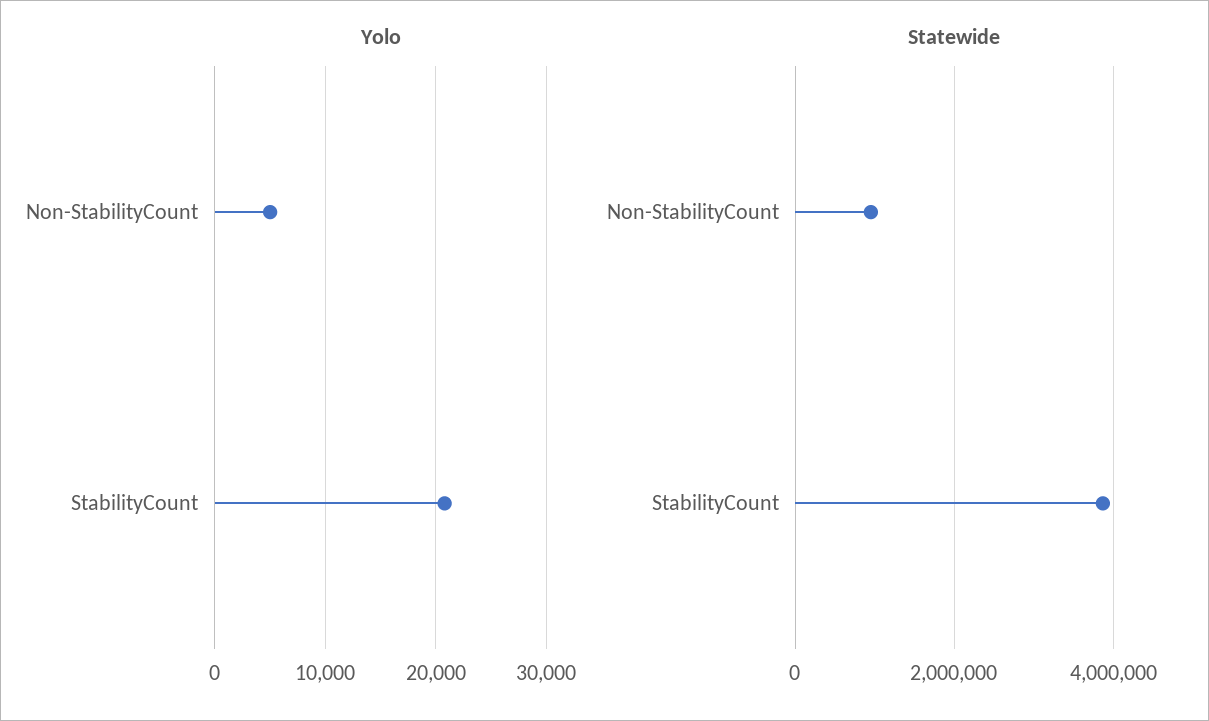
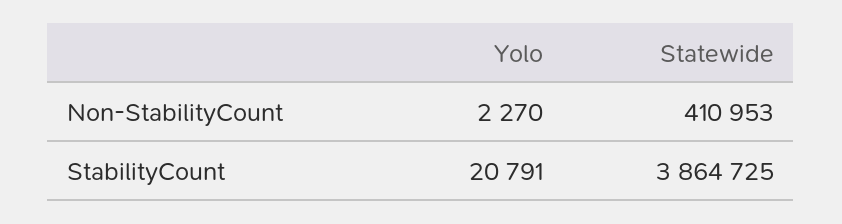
  {
    "Yolo": {
-     "Non-StabilityCount": 5000,
+     "Non-StabilityCount": 2270,
      "StabilityCount": 20791
    },
    "Statewide": {
-     "Non-StabilityCount": 1000000,
+     "Non-StabilityCount": 410953,
      "StabilityCount": 3864725
    }
  }

